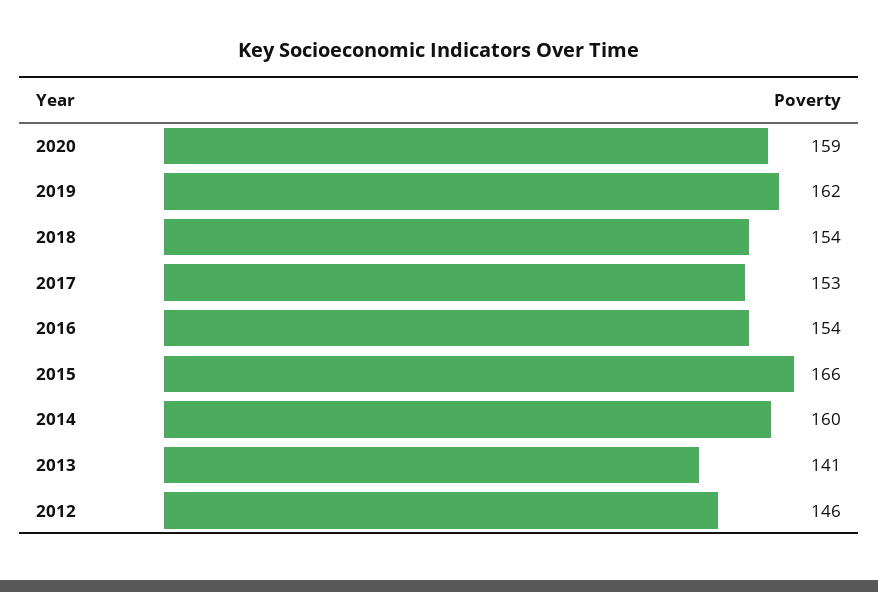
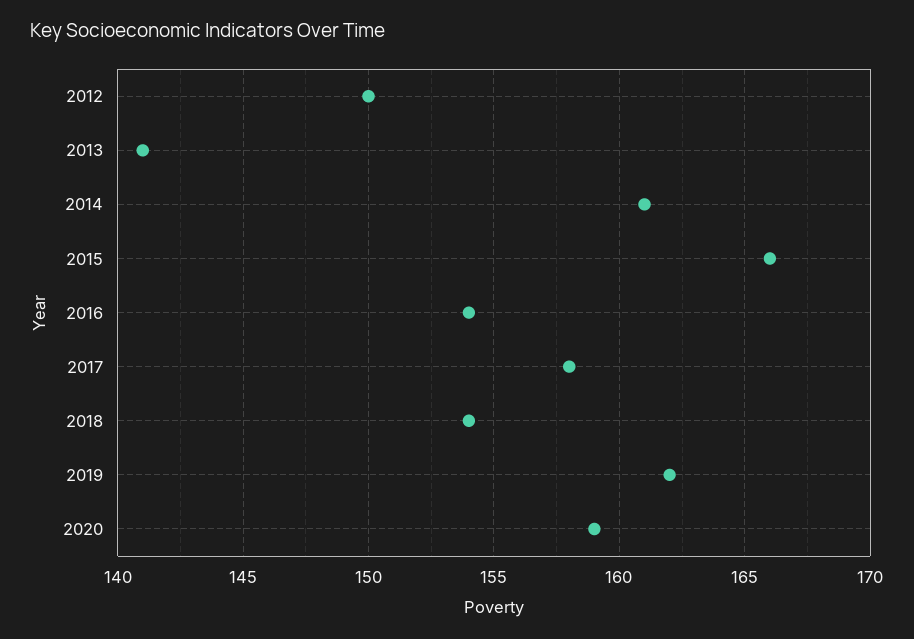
  {
    "2020": 159,
    "2019": 162,
    "2018": 154,
-   "2017": 153,
+   "2017": 158,
    "2016": 154,
    "2015": 166,
-   "2014": 160,
+   "2014": 161,
    "2013": 141,
-   "2012": 146
+   "2012": 150
  }

